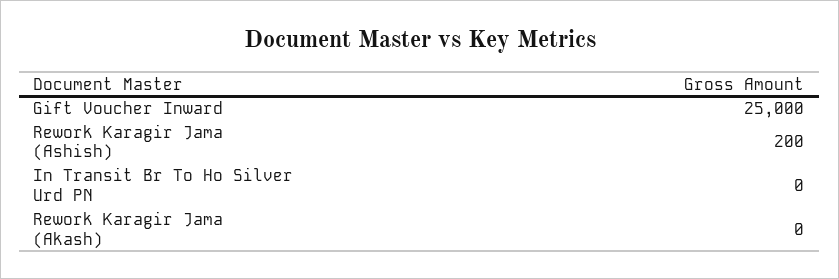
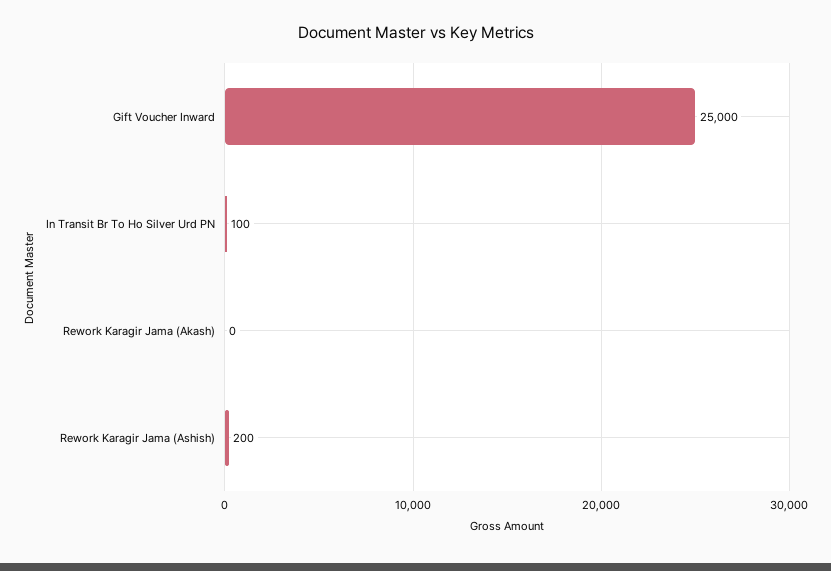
  {
    "Gift Voucher Inward": 25000,
    "Rework Karagir Jama (Ashish)": 200,
-   "In Transit Br To Ho Silver Urd PN": 0,
+   "In Transit Br To Ho Silver Urd PN": 100,
    "Rework Karagir Jama (Akash)": 0
  }

